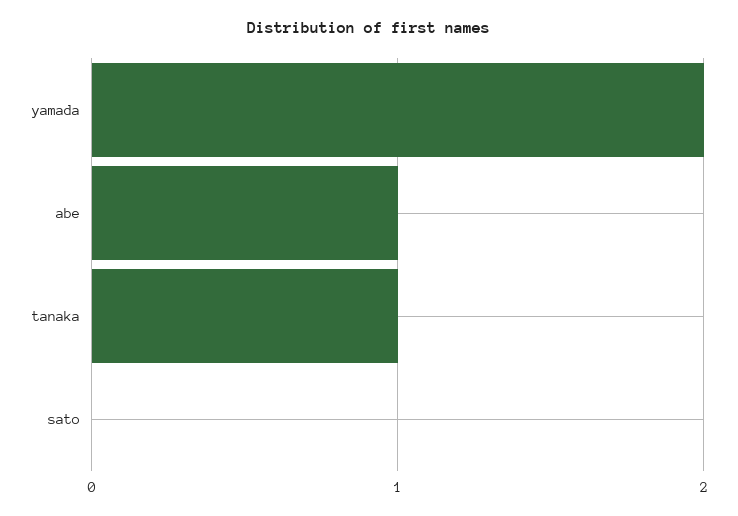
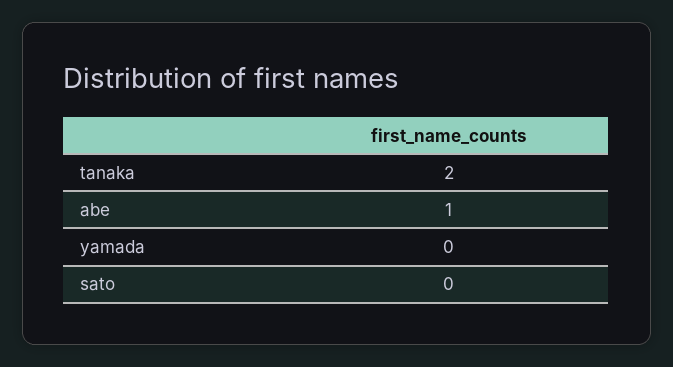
  {
-   "yamada": 2,
+   "yamada": 0,
    "abe": 1,
-   "tanaka": 1,
+   "tanaka": 2,
    "sato": 0
  }

